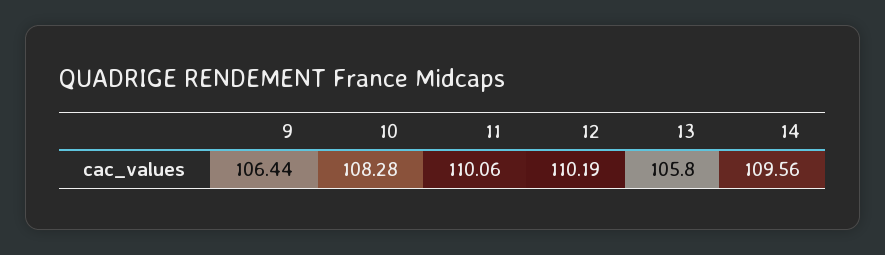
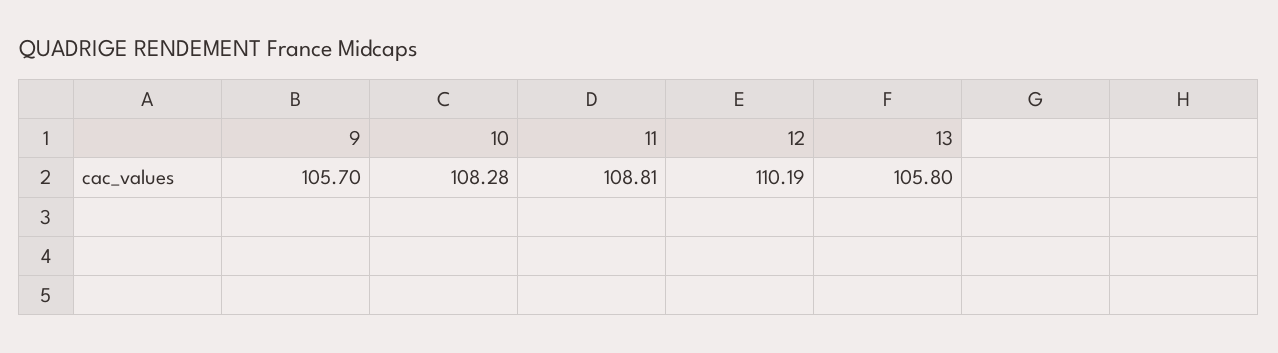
  {
-   "9": 106.44,
+   "9": 105.7,
    "10": 108.28,
-   "11": 110.06,
+   "11": 108.81,
    "12": 110.19,
-   "13": 105.8,
+   "13": 105.8
-   "14": 109.56
  }

